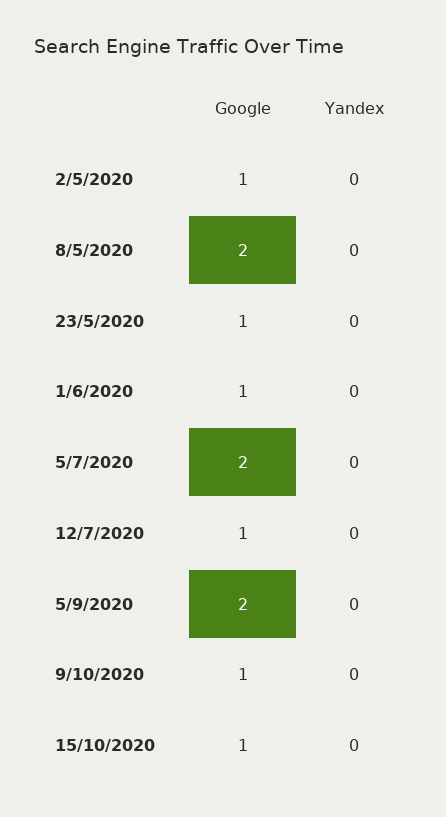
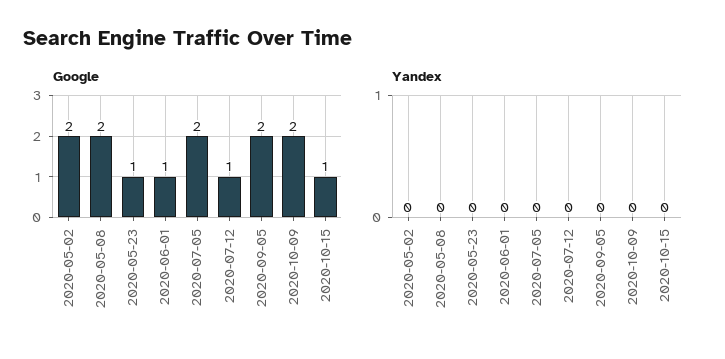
  {
    "Google": {
-     "2/5/2020": 1,
+     "2/5/2020": 2,
      "8/5/2020": 2,
      "23/5/2020": 1,
      "1/6/2020": 1,
      "5/7/2020": 2,
      "12/7/2020": 1,
      "5/9/2020": 2,
-     "9/10/2020": 1,
+     "9/10/2020": 2,
      "15/10/2020": 1
    },
    "Yandex": {
      "2/5/2020": 0,
      "8/5/2020": 0,
      "23/5/2020": 0,
      "1/6/2020": 0,
      "5/7/2020": 0,
      "12/7/2020": 0,
      "5/9/2020": 0,
      "9/10/2020": 0,
      "15/10/2020": 0
    }
  }

